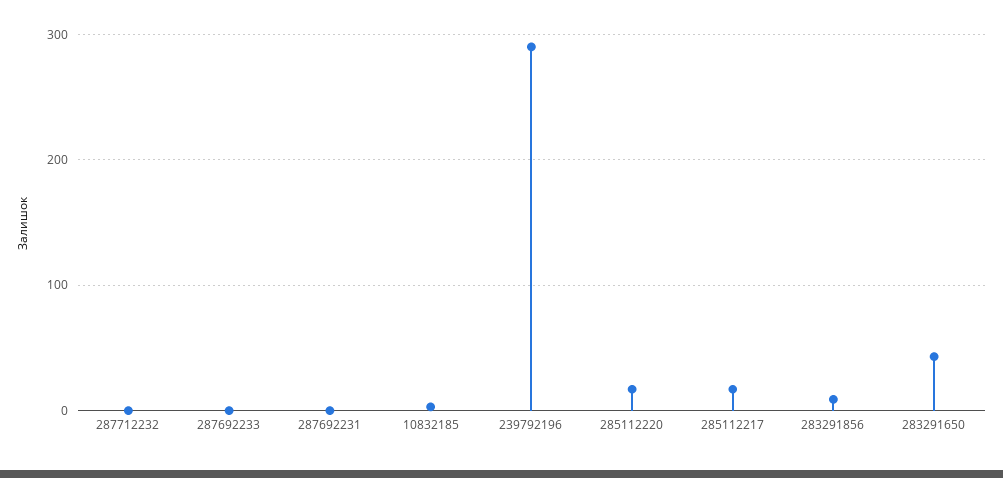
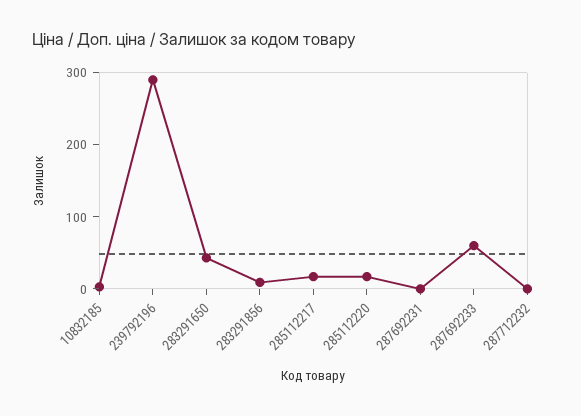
  {
    "287712232": 0,
-   "287692233": 0,
+   "287692233": 60,
    "287692231": 0,
    "10832185": 0,
    "239792196": 290,
    "285112220": 20,
    "285112217": 20,
    "283291856": 10,
    "283291650": 40
  }

